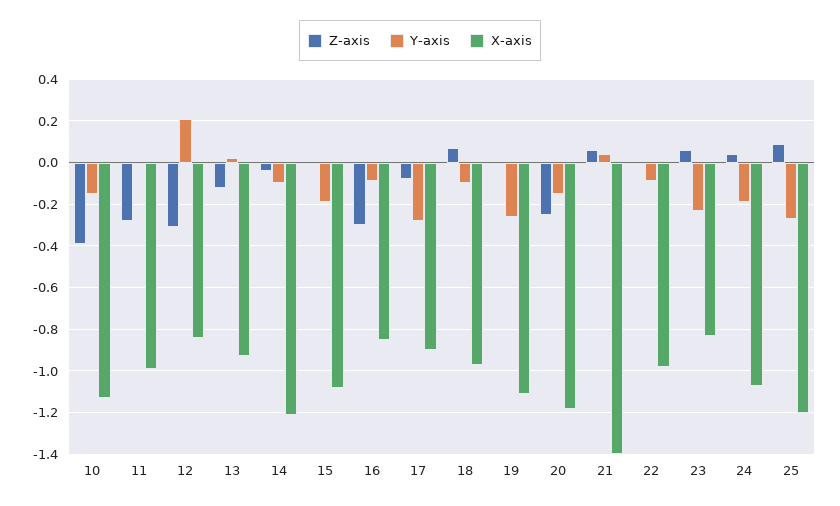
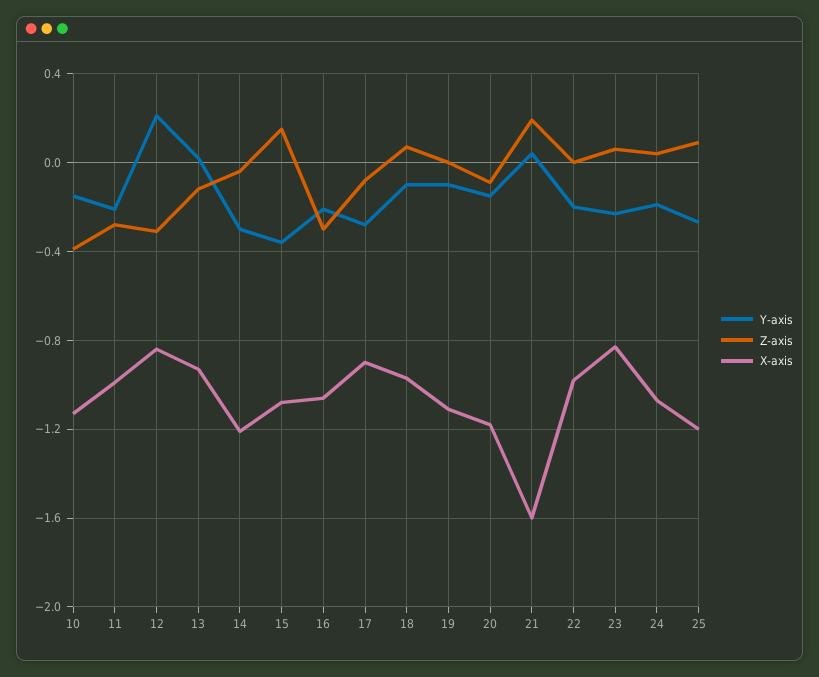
  {
    "Z-axis": {
      "10": -0.4,
      "11": -0.3,
      "12": -0.3,
      "13": -0.1,
      "14": -0.05,
-     "15": 0,
+     "15": 0.15,
      "16": -0.3,
      "17": -0.1,
      "18": 0.05,
      "19": 0,
-     "20": -0.25,
+     "20": -0.1,
-     "21": 0.05,
+     "21": 0.2,
      "22": 0,
      "23": 0.05,
      "24": 0.05,
      "25": 0.1
    },
    "Y-axis": {
      "10": -0.15,
-     "11": 0,
+     "11": -0.2,
      "12": 0.2,
      "13": 0,
-     "14": -0.1,
+     "14": -0.3,
-     "15": -0.2,
+     "15": -0.35,
-     "16": -0.1,
+     "16": -0.2,
      "17": -0.3,
      "18": -0.1,
-     "19": -0.25,
+     "19": -0.1,
      "20": -0.15,
      "21": 0.05,
-     "22": -0.1,
+     "22": -0.2,
      "23": -0.25,
      "24": -0.2,
      "25": -0.25
    },
    "X-axis": {
      "10": -1.15,
      "11": -1,
      "12": -0.85,
      "13": -0.95,
      "14": -1.2,
      "15": -1.1,
-     "16": -0.85,
+     "16": -1.05,
      "17": -0.9,
      "18": -0.95,
      "19": -1.1,
      "20": -1.2,
-     "21": -1.4,
+     "21": -1.6,
      "22": -1,
      "23": -0.85,
      "24": -1.05,
      "25": -1.2
    }
  }

